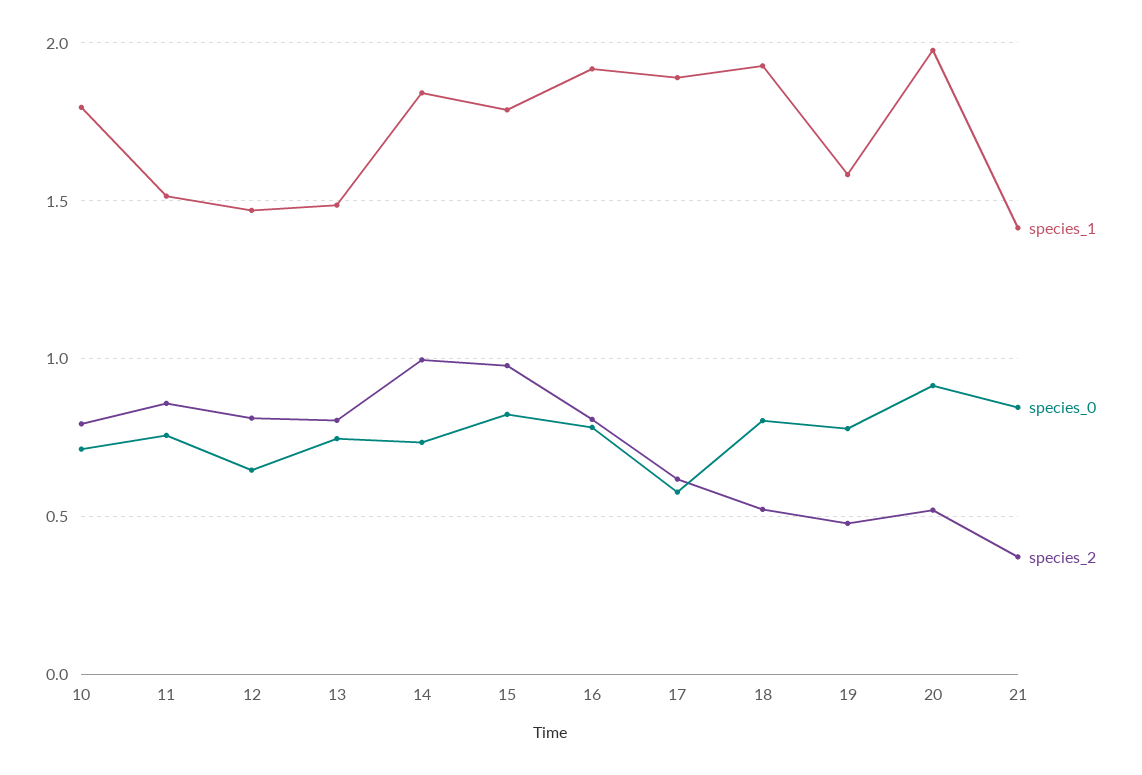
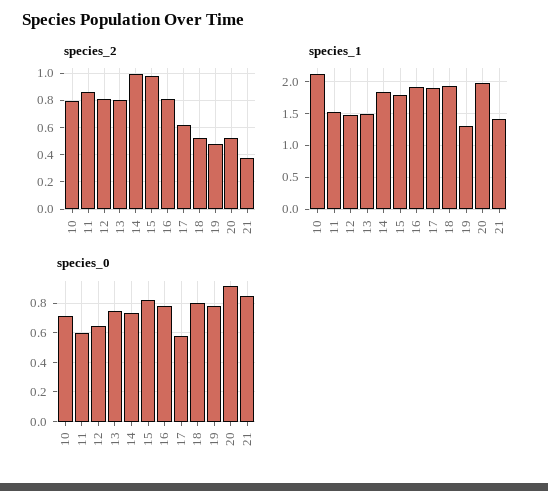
  {
    "species_1": {
-     "10": 1.8,
+     "10": 2.1,
      "11": 1.5,
      "12": 1.45,
      "13": 1.5,
      "14": 1.85,
      "15": 1.8,
      "16": 1.9,
      "17": 1.9,
      "18": 1.95,
-     "19": 1.6,
+     "19": 1.3,
      "20": 2,
      "21": 1.4
    },
    "species_0": {
      "10": 0.7,
-     "11": 0.75,
+     "11": 0.6,
      "12": 0.65,
      "13": 0.75,
      "14": 0.75,
      "15": 0.8,
      "16": 0.8,
      "17": 0.6,
      "18": 0.8,
      "19": 0.8,
      "20": 0.9,
      "21": 0.85
    },
    "species_2": {
      "10": 0.8,
      "11": 0.85,
      "12": 0.8,
      "13": 0.8,
      "14": 1,
      "15": 1,
      "16": 0.8,
      "17": 0.6,
      "18": 0.5,
      "19": 0.5,
      "20": 0.5,
      "21": 0.35
    }
  }

